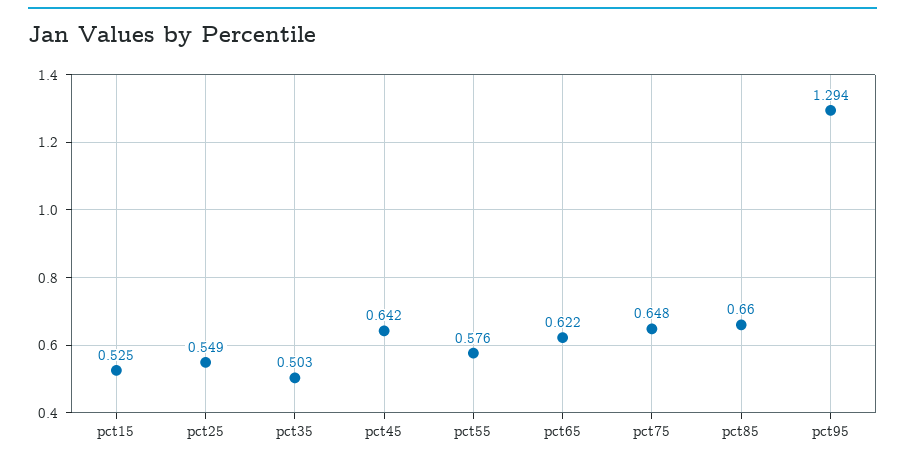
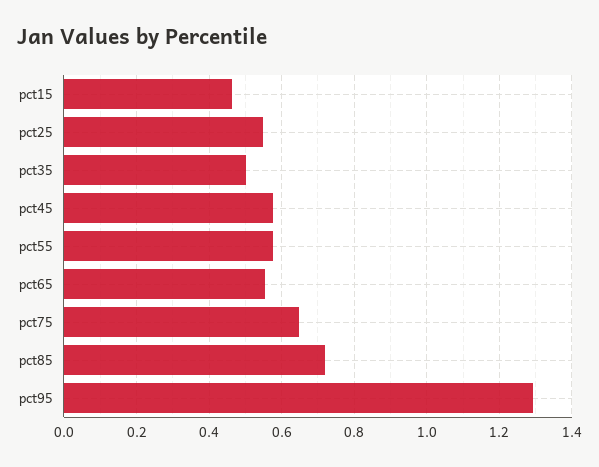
  {
-   "pct15": 0.525,
+   "pct15": 0.46,
    "pct25": 0.549,
    "pct35": 0.503,
-   "pct45": 0.642,
+   "pct45": 0.58,
    "pct55": 0.576,
-   "pct65": 0.622,
+   "pct65": 0.56,
    "pct75": 0.648,
-   "pct85": 0.66,
+   "pct85": 0.72,
    "pct95": 1.294
  }

